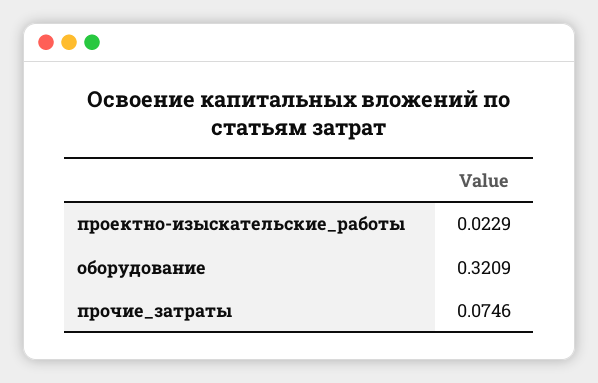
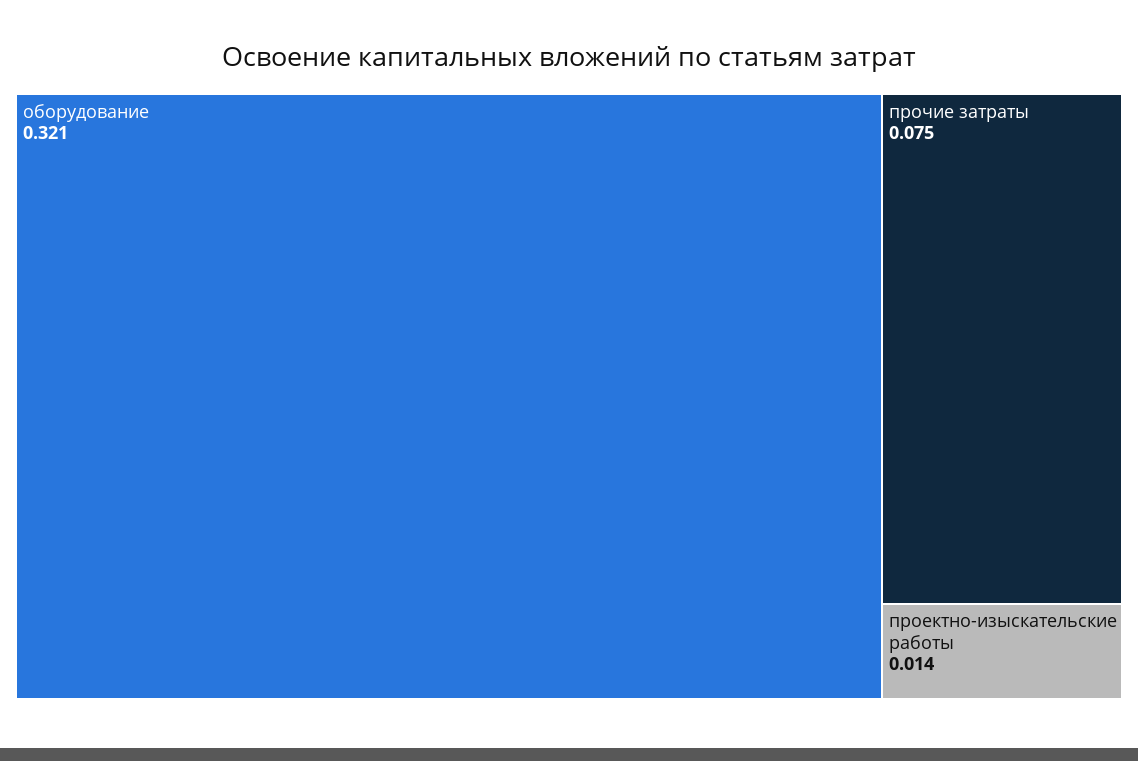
  {
-   "проектно-изыскательские_работы": 0.0229,
+   "проектно-изыскательские_работы": 0.014,
    "оборудование": 0.3209,
    "прочие_затраты": 0.0746
  }

